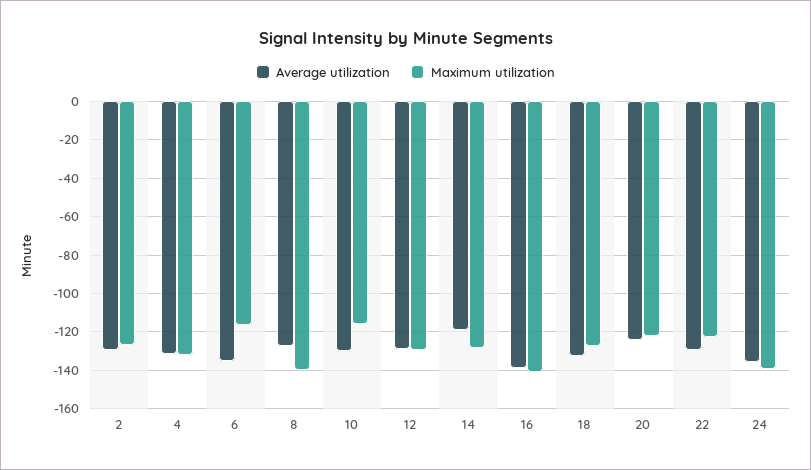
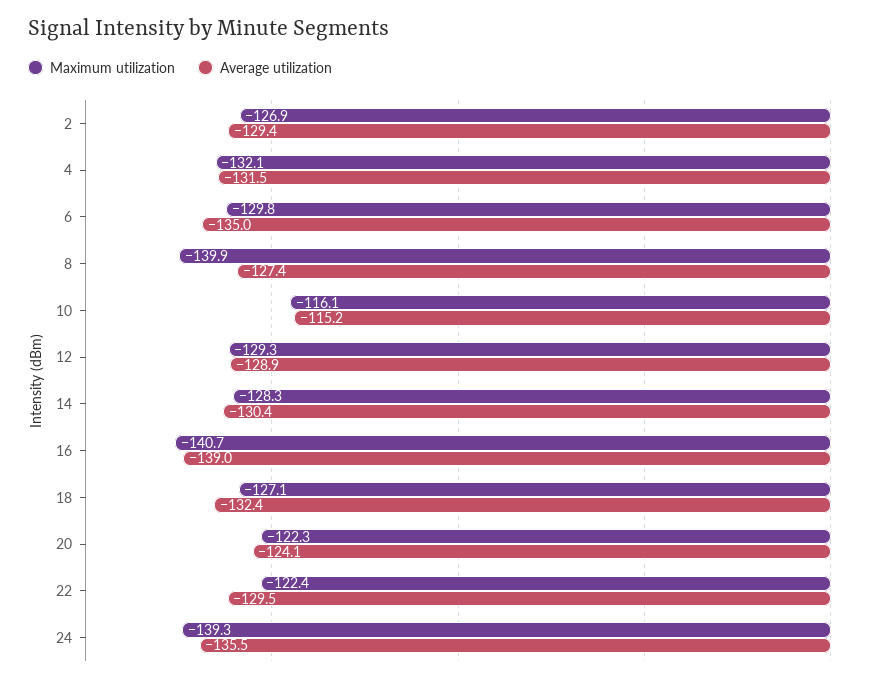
  {
    "Average utilization": {
      "2": -129.4,
      "4": -131.5,
      "6": -135,
      "8": -127.4,
-     "10": -130,
+     "10": -115.2,
      "12": -128.9,
-     "14": -120,
+     "14": -130.4,
      "16": -139,
      "18": -132.4,
      "20": -124.1,
      "22": -129.5,
      "24": -135.5
    },
    "Maximum utilization": {
      "2": -126.9,
      "4": -132.1,
-     "6": -115,
+     "6": -129.8,
      "8": -139.9,
      "10": -116.1,
      "12": -129.3,
      "14": -128.3,
      "16": -140.7,
      "18": -127.1,
      "20": -122.3,
      "22": -122.4,
      "24": -139.3
    }
  }

